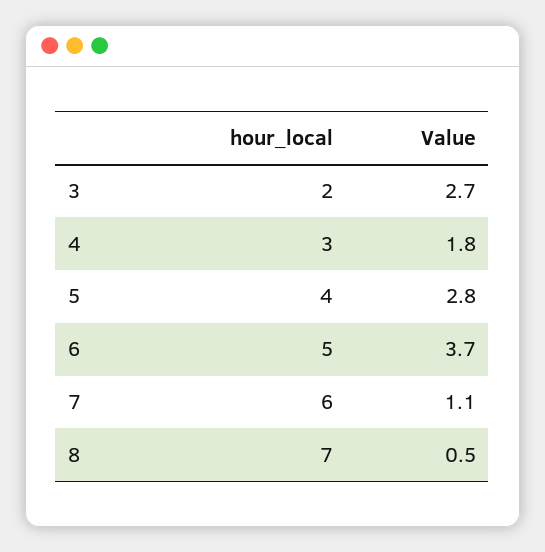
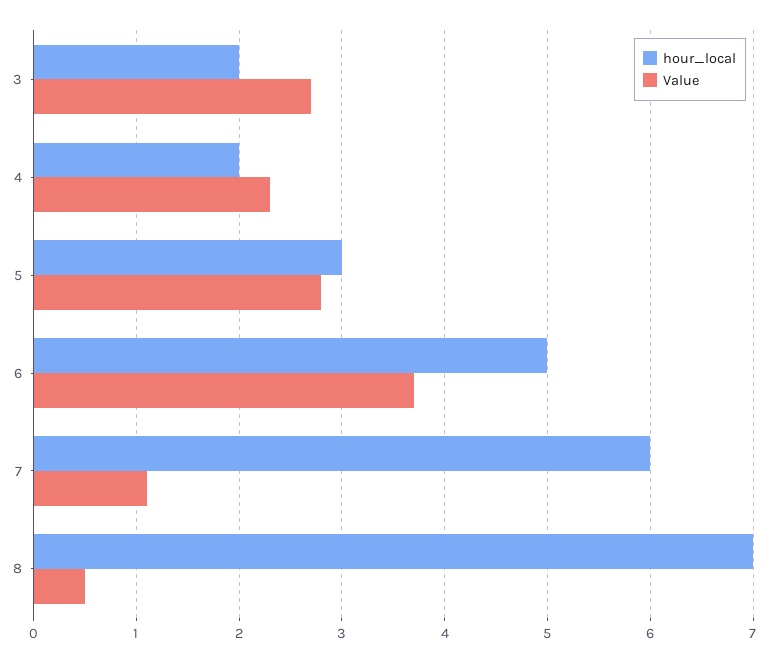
  {
    "hour_local": {
      "3": 2,
-     "4": 3,
+     "4": 2,
-     "5": 4,
+     "5": 3,
      "6": 5,
      "7": 6,
      "8": 7
    },
    "Value": {
      "3": 2.7,
-     "4": 1.8,
+     "4": 2.3,
      "5": 2.8,
      "6": 3.7,
      "7": 1.1,
      "8": 0.5
    }
  }

